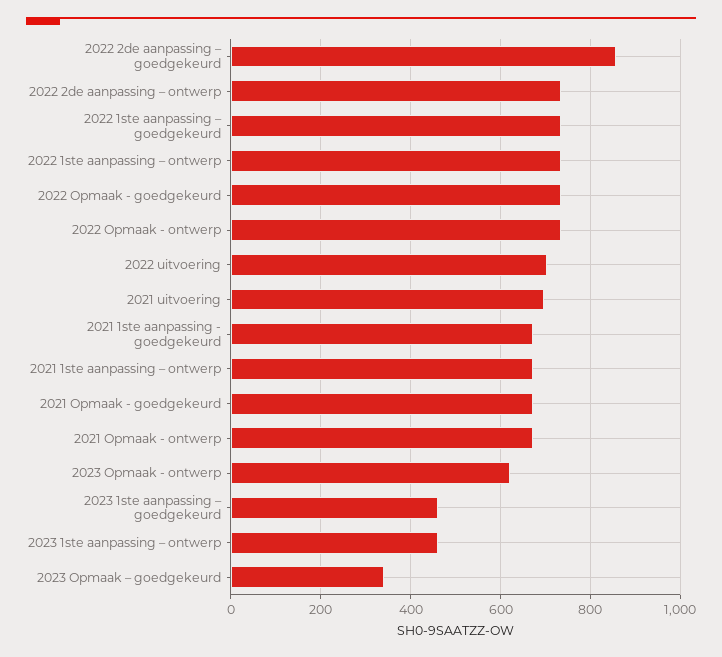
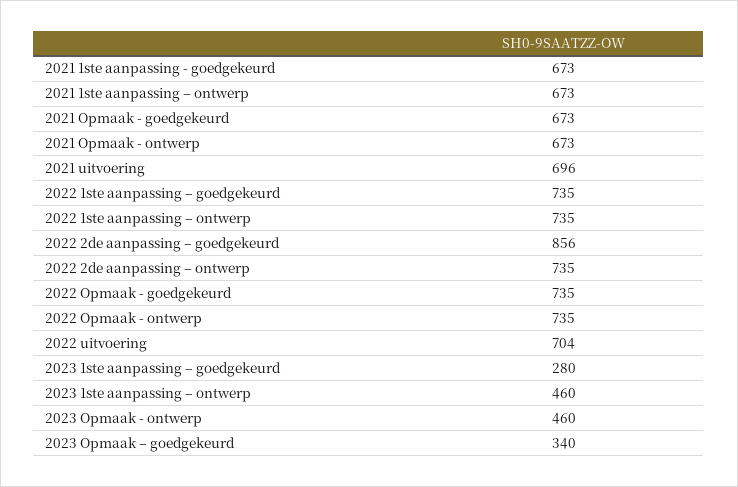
  {
    "2022 2de aanpassing – goedgekeurd": 856,
    "2022 2de aanpassing – ontwerp": 735,
    "2022 1ste aanpassing – goedgekeurd": 735,
    "2022 1ste aanpassing – ontwerp": 735,
    "2022 Opmaak - goedgekeurd": 735,
    "2022 Opmaak - ontwerp": 735,
    "2022 uitvoering": 704,
    "2021 uitvoering": 696,
    "2021 1ste aanpassing - goedgekeurd": 673,
    "2021 1ste aanpassing – ontwerp": 673,
    "2021 Opmaak - goedgekeurd": 673,
    "2021 Opmaak - ontwerp": 673,
-   "2023 Opmaak - ontwerp": 620,
+   "2023 Opmaak - ontwerp": 460,
-   "2023 1ste aanpassing – goedgekeurd": 460,
+   "2023 1ste aanpassing – goedgekeurd": 280,
    "2023 1ste aanpassing – ontwerp": 460,
    "2023 Opmaak – goedgekeurd": 340
  }

